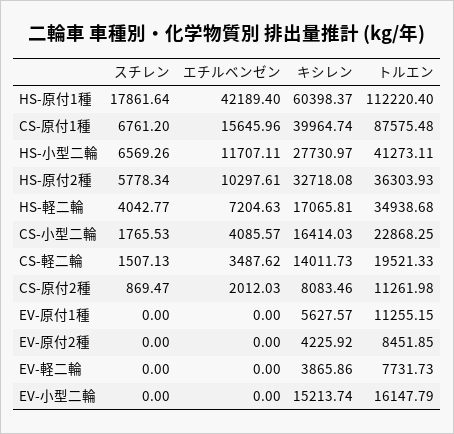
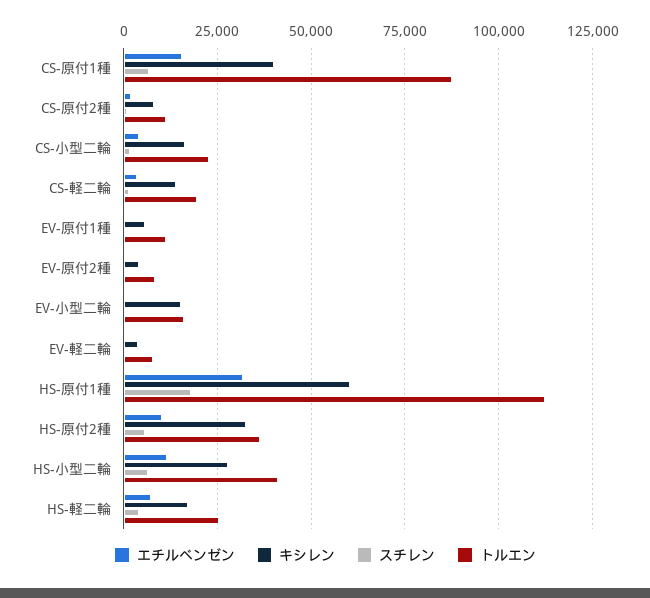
  {
    "スチレン": {
      "HS-原付1種": 17861.64,
      "CS-原付1種": 6761.2,
      "HS-小型二輪": 6569.26,
      "HS-原付2種": 5778.34,
      "HS-軽二輪": 4042.77,
      "CS-小型二輪": 1765.53,
      "CS-軽二輪": 1507.13,
      "CS-原付2種": 869.47,
      "EV-原付1種": 0,
      "EV-原付2種": 0,
      "EV-軽二輪": 0,
      "EV-小型二輪": 0
    },
    "エチルベンゼン": {
-     "HS-原付1種": 42189.4,
+     "HS-原付1種": 32500,
      "CS-原付1種": 15645.96,
      "HS-小型二輪": 11707.11,
      "HS-原付2種": 10297.61,
      "HS-軽二輪": 7204.63,
      "CS-小型二輪": 4085.57,
      "CS-軽二輪": 3487.62,
      "CS-原付2種": 2012.03,
      "EV-原付1種": 0,
      "EV-原付2種": 0,
      "EV-軽二輪": 0,
      "EV-小型二輪": 0
    },
    "キシレン": {
      "HS-原付1種": 60398.37,
      "CS-原付1種": 39964.74,
      "HS-小型二輪": 27730.97,
      "HS-原付2種": 32718.08,
      "HS-軽二輪": 17065.81,
      "CS-小型二輪": 16414.03,
      "CS-軽二輪": 14011.73,
      "CS-原付2種": 8083.46,
      "EV-原付1種": 5627.57,
      "EV-原付2種": 4225.92,
      "EV-軽二輪": 3865.86,
      "EV-小型二輪": 15213.74
    },
    "トルエン": {
      "HS-原付1種": 112220.4,
      "CS-原付1種": 87575.48,
      "HS-小型二輪": 41273.11,
      "HS-原付2種": 36303.93,
-     "HS-軽二輪": 34938.68,
+     "HS-軽二輪": 25000,
      "CS-小型二輪": 22868.25,
      "CS-軽二輪": 19521.33,
      "CS-原付2種": 11261.98,
      "EV-原付1種": 11255.15,
      "EV-原付2種": 8451.85,
      "EV-軽二輪": 7731.73,
      "EV-小型二輪": 16147.79
    }
  }

